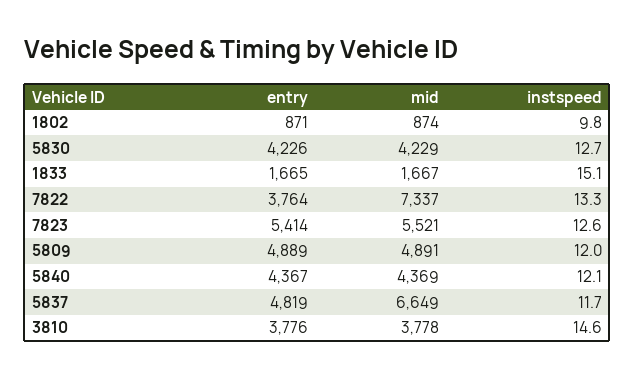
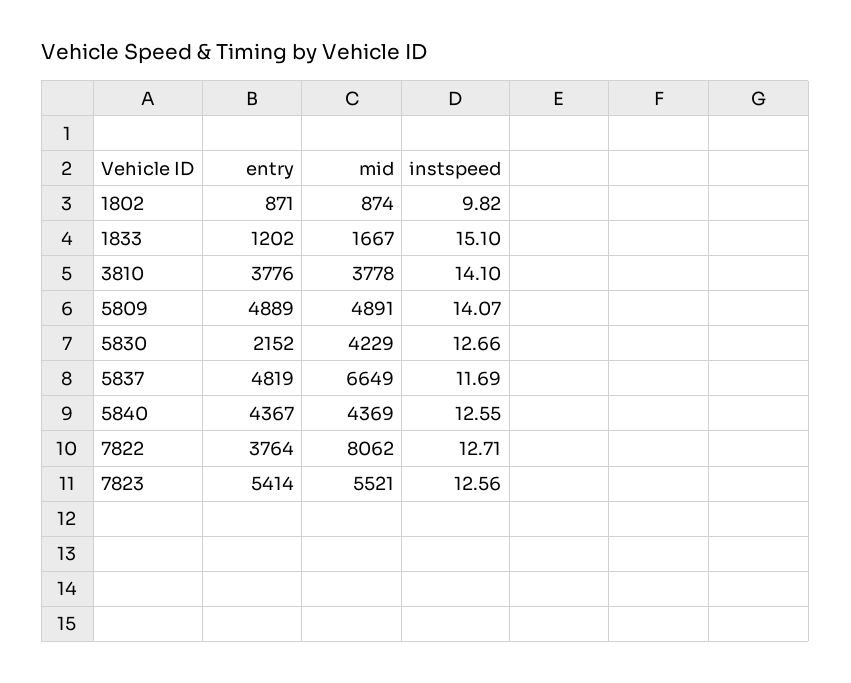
  {
    "entry": {
      "1802": 871,
-     "5830": 4226,
+     "5830": 2152,
-     "1833": 1665,
+     "1833": 1202,
      "7822": 3764,
      "7823": 5414,
      "5809": 4889,
      "5840": 4367,
      "5837": 4819,
      "3810": 3776
    },
    "mid": {
      "1802": 874,
      "5830": 4229,
      "1833": 1667,
-     "7822": 7337,
+     "7822": 8062,
      "7823": 5521,
      "5809": 4891,
      "5840": 4369,
      "5837": 6649,
      "3810": 3778
    },
    "instspeed": {
      "1802": 9.82,
      "5830": 12.66,
      "1833": 15.1,
-     "7822": 13.3,
+     "7822": 12.71,
      "7823": 12.56,
-     "5809": 12,
+     "5809": 14.07,
-     "5840": 12.1,
+     "5840": 12.55,
      "5837": 11.69,
-     "3810": 14.6
+     "3810": 14.1
    }
  }

